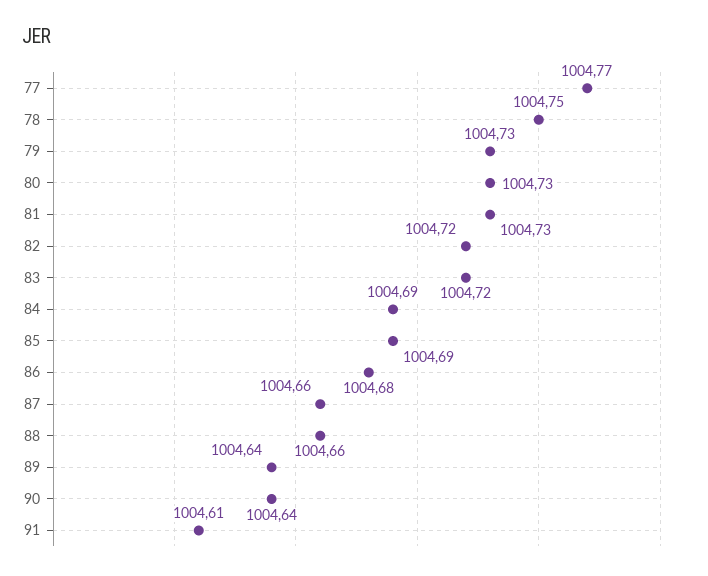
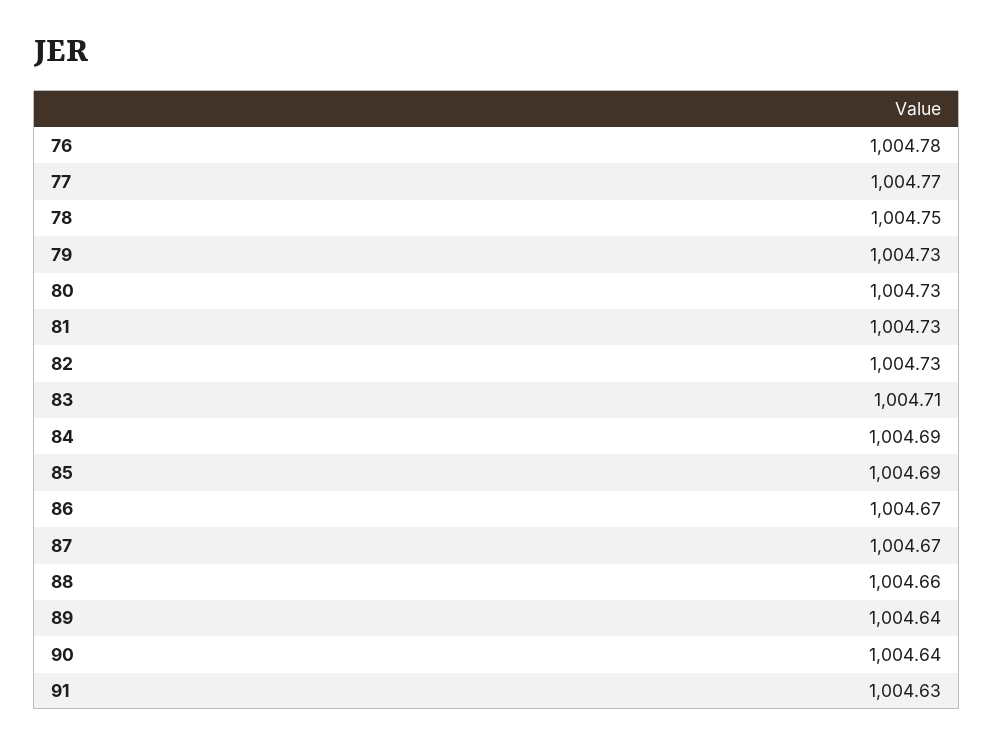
  {
    "77": 1004.77,
    "78": 1004.75,
    "79": 1004.73,
    "80": 1004.73,
    "81": 1004.73,
-   "82": 1004.72,
+   "82": 1004.73,
-   "83": 1004.72,
+   "83": 1004.71,
    "84": 1004.69,
    "85": 1004.69,
-   "86": 1004.68,
+   "86": 1004.67,
-   "87": 1004.66,
+   "87": 1004.67,
    "88": 1004.66,
    "89": 1004.64,
    "90": 1004.64,
-   "91": 1004.61
+   "91": 1004.63,
+   "76": 1004.78
  }

